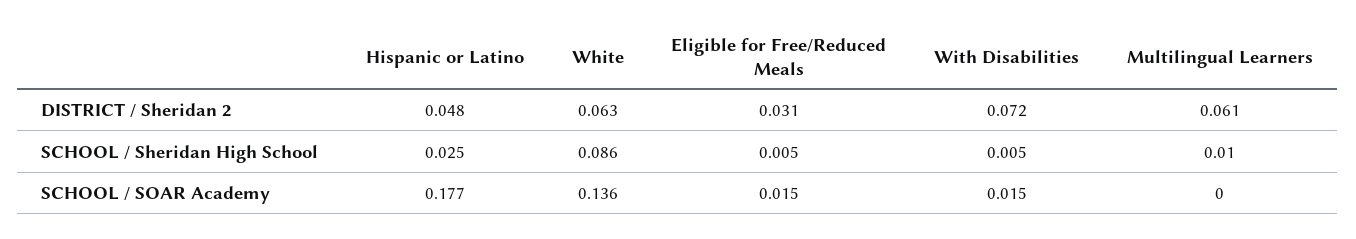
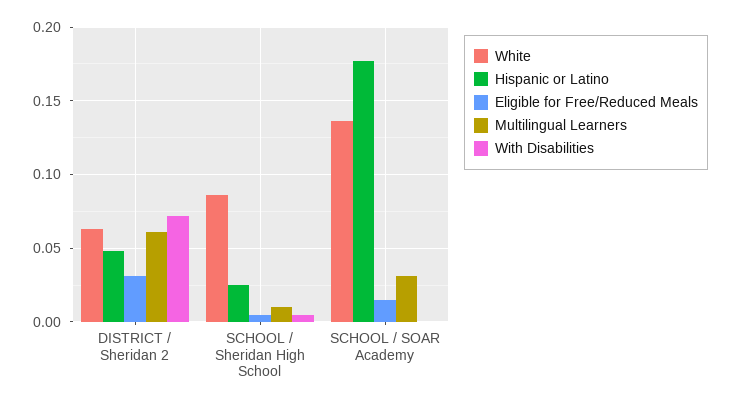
  {
    "Hispanic or Latino": {
      "DISTRICT / Sheridan 2": 0.048,
      "SCHOOL / Sheridan High School": 0.025,
      "SCHOOL / SOAR Academy": 0.177
    },
    "White": {
      "DISTRICT / Sheridan 2": 0.063,
      "SCHOOL / Sheridan High School": 0.086,
      "SCHOOL / SOAR Academy": 0.136
    },
    "Eligible for Free/Reduced Meals": {
      "DISTRICT / Sheridan 2": 0.031,
      "SCHOOL / Sheridan High School": 0.005,
      "SCHOOL / SOAR Academy": 0.015
    },
    "With Disabilities": {
      "DISTRICT / Sheridan 2": 0.072,
      "SCHOOL / Sheridan High School": 0.005,
-     "SCHOOL / SOAR Academy": 0.015
+     "SCHOOL / SOAR Academy": 0
    },
    "Multilingual Learners": {
      "DISTRICT / Sheridan 2": 0.061,
      "SCHOOL / Sheridan High School": 0.01,
-     "SCHOOL / SOAR Academy": 0
+     "SCHOOL / SOAR Academy": 0.03
    }
  }

